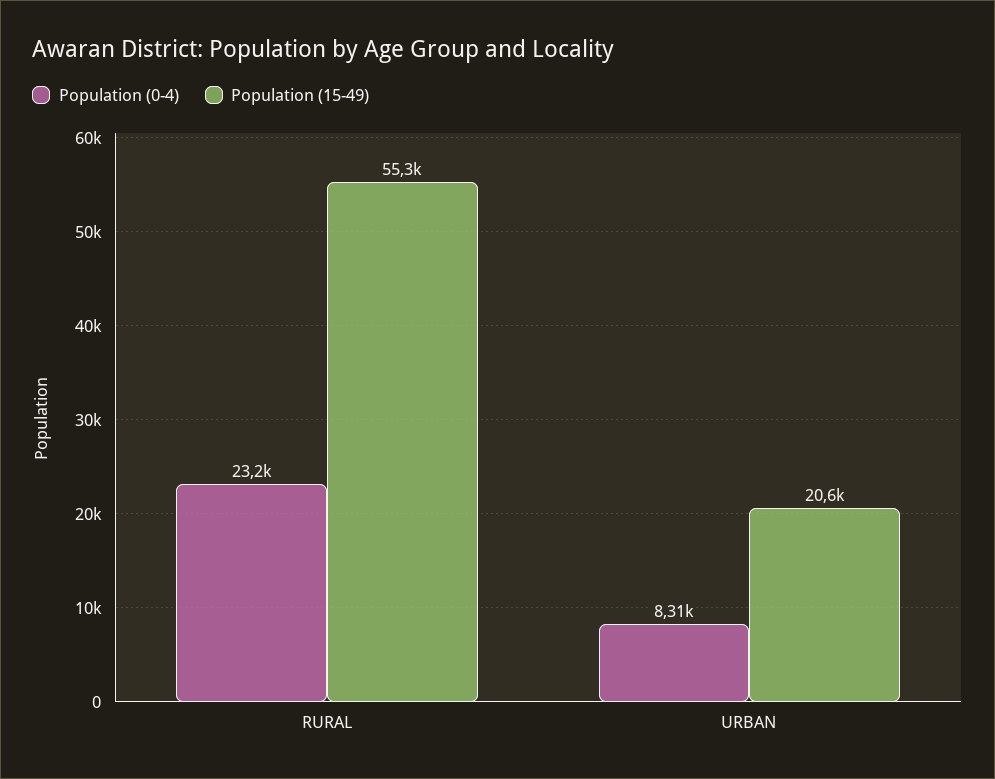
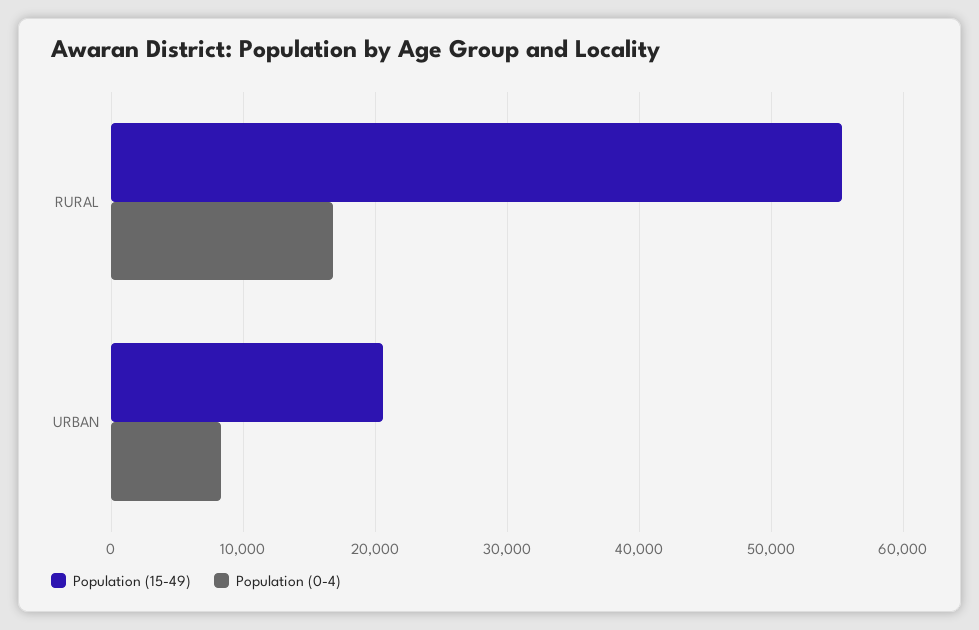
  {
    "Population (0-4)": {
-     "RURAL": 23200,
+     "RURAL": 17000,
      "URBAN": 8310
    },
    "Population (15-49)": {
      "RURAL": 55300,
      "URBAN": 20600
    }
  }

